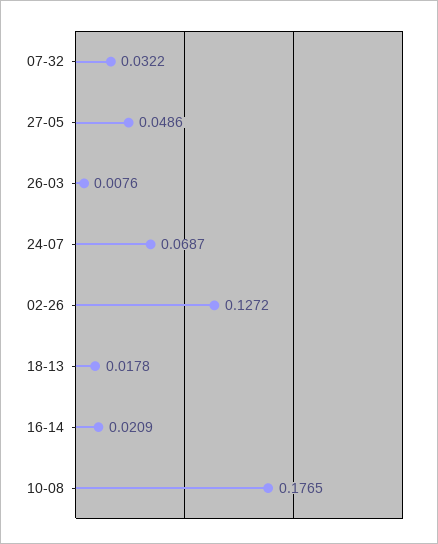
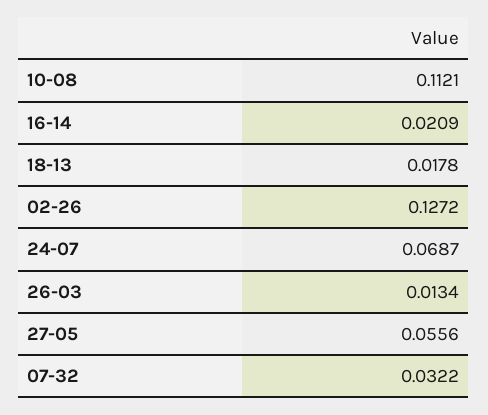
  {
    "07-32": 0.0322,
-   "27-05": 0.0486,
+   "27-05": 0.0556,
-   "26-03": 0.0076,
+   "26-03": 0.0134,
    "24-07": 0.0687,
    "02-26": 0.1272,
    "18-13": 0.0178,
    "16-14": 0.0209,
-   "10-08": 0.1765
+   "10-08": 0.1121
  }

